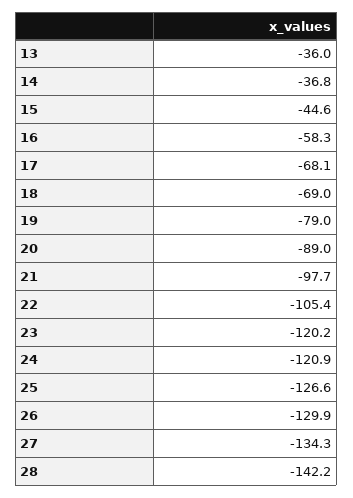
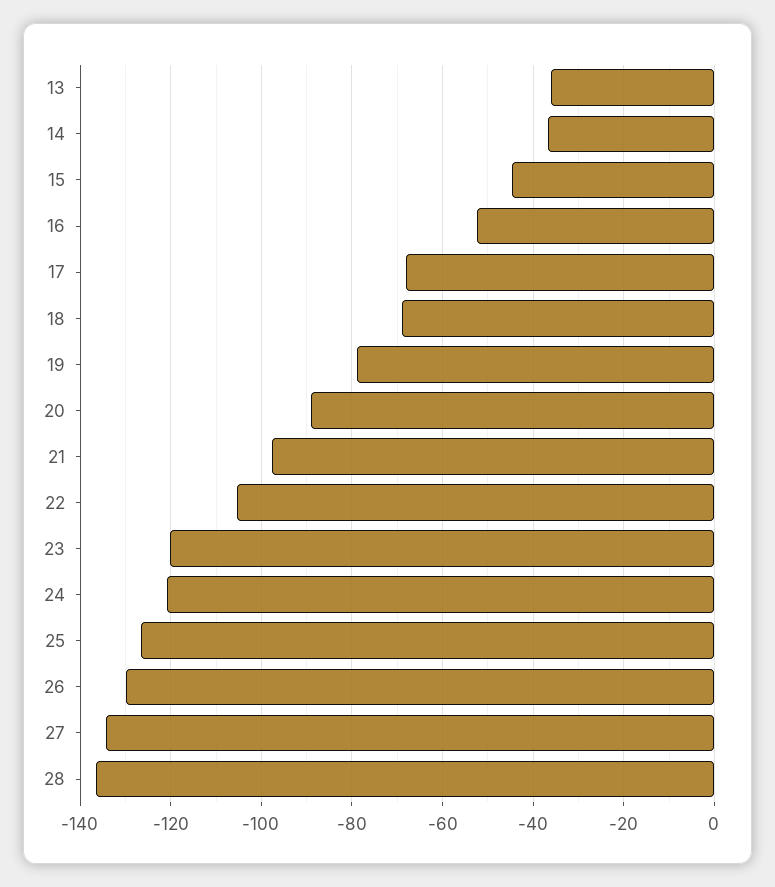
  {
    "13": -36,
    "14": -36.8,
    "15": -44.6,
-   "16": -58.3,
+   "16": -52,
    "17": -68.1,
    "18": -69,
    "19": -79,
    "20": -89,
    "21": -97.7,
    "22": -105.4,
    "23": -120.2,
    "24": -120.9,
    "25": -126.6,
    "26": -129.9,
    "27": -134.3,
-   "28": -142.2
+   "28": -136
  }

